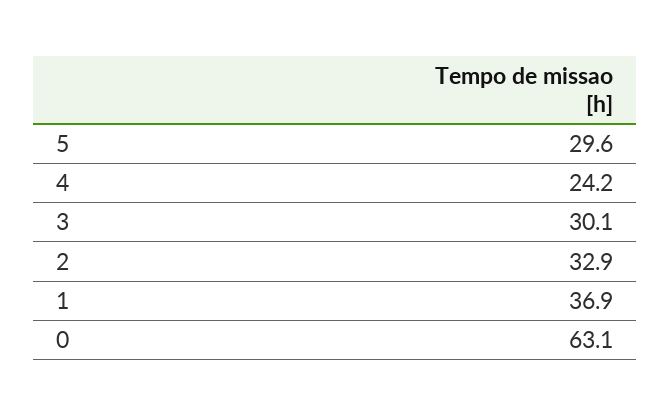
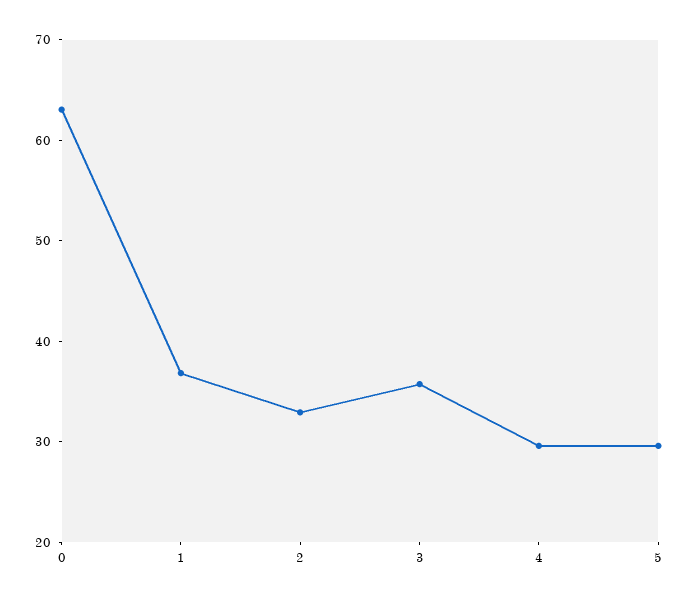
  {
    "5": 29.6,
-   "4": 24.2,
+   "4": 30,
-   "3": 30.1,
+   "3": 36,
    "2": 32.9,
    "1": 36.9,
    "0": 63.1
  }

